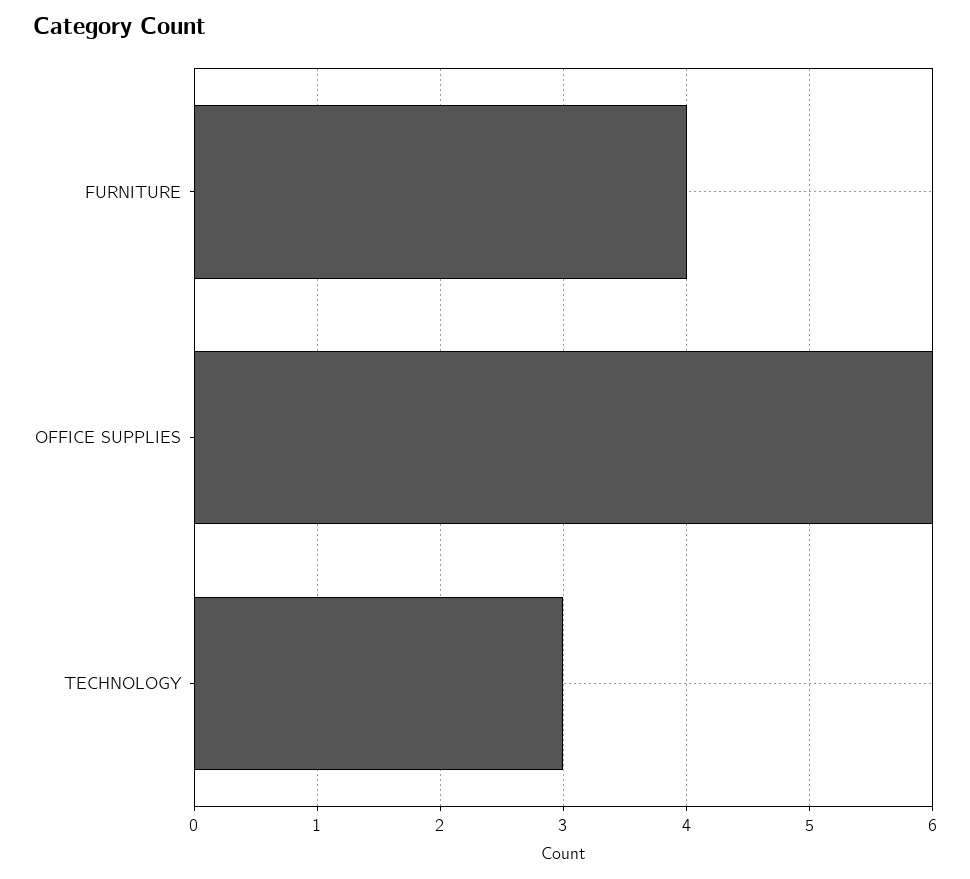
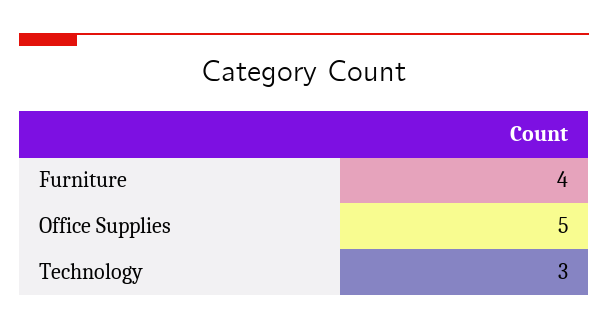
  {
    "FURNITURE": 4,
-   "OFFICE SUPPLIES": 6,
+   "OFFICE SUPPLIES": 5,
    "TECHNOLOGY": 3
  }

